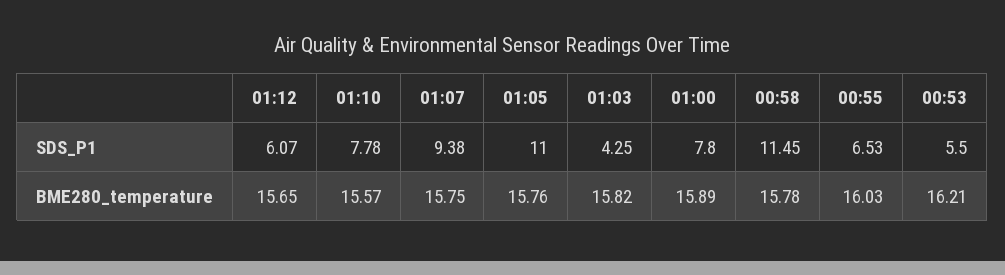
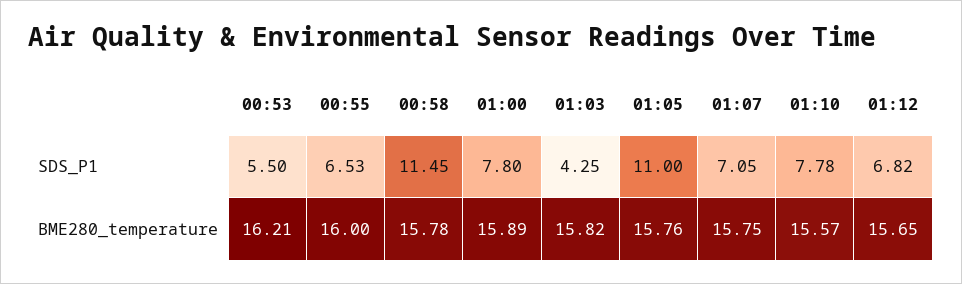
  {
    "01:12": {
-     "SDS_P1": 6.07,
+     "SDS_P1": 6.82,
      "BME280_temperature": 15.65
    },
    "01:10": {
      "SDS_P1": 7.78,
      "BME280_temperature": 15.57
    },
    "01:07": {
-     "SDS_P1": 9.38,
+     "SDS_P1": 7.05,
      "BME280_temperature": 15.75
    },
    "01:05": {
      "SDS_P1": 11,
      "BME280_temperature": 15.76
    },
    "01:03": {
      "SDS_P1": 4.25,
      "BME280_temperature": 15.82
    },
    "01:00": {
      "SDS_P1": 7.8,
      "BME280_temperature": 15.89
    },
    "00:58": {
      "SDS_P1": 11.45,
      "BME280_temperature": 15.78
    },
    "00:55": {
      "SDS_P1": 6.53,
-     "BME280_temperature": 16.03
+     "BME280_temperature": 16
    },
    "00:53": {
      "SDS_P1": 5.5,
      "BME280_temperature": 16.21
    }
  }

